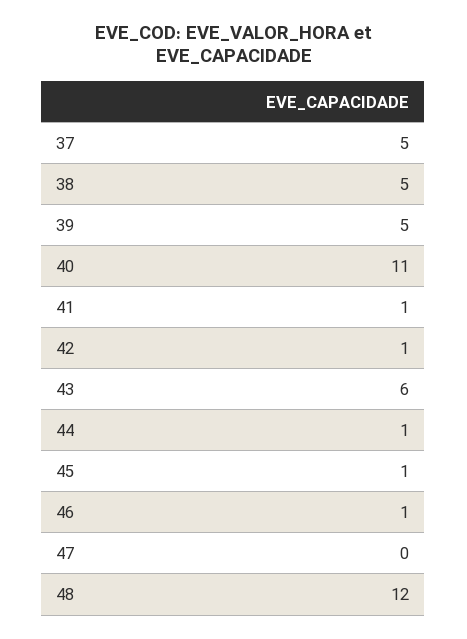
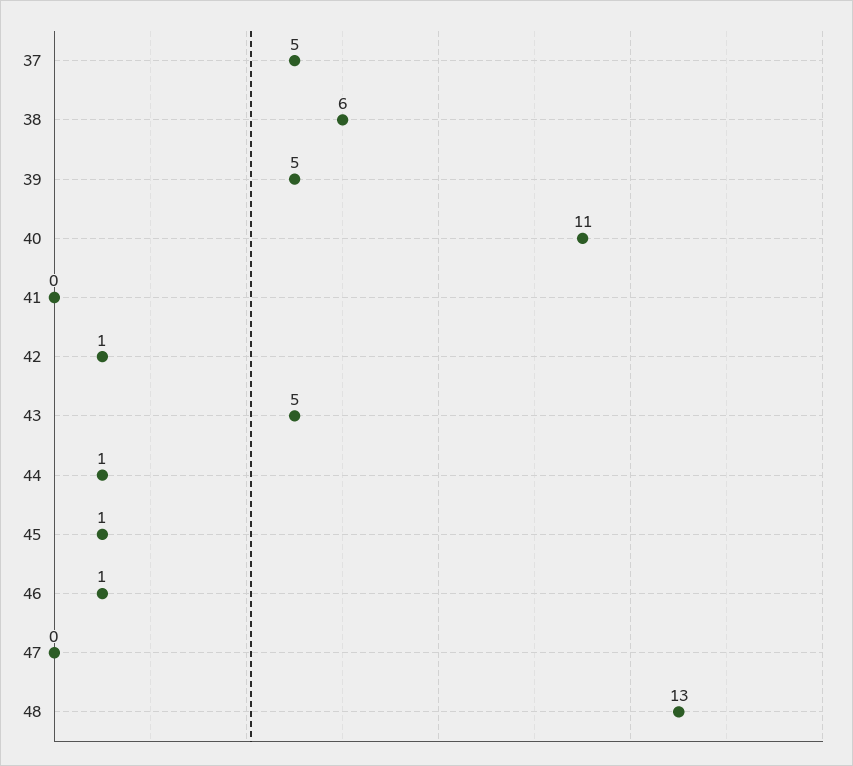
  {
    "37": 5,
-   "38": 5,
+   "38": 6,
    "39": 5,
    "40": 11,
-   "41": 1,
+   "41": 0,
    "42": 1,
-   "43": 6,
+   "43": 5,
    "44": 1,
    "45": 1,
    "46": 1,
    "47": 0,
-   "48": 12
+   "48": 13
  }

